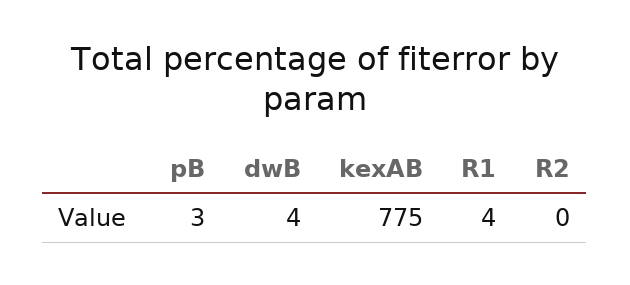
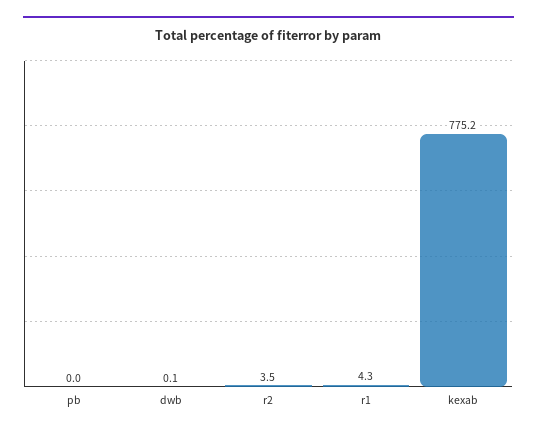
  {
-   "pB": 3,
+   "pB": 0,
-   "dwB": 4,
+   "dwB": 0.1,
    "kexAB": 775.2,
    "R1": 4.3,
-   "R2": 0
+   "R2": 3.5
  }

